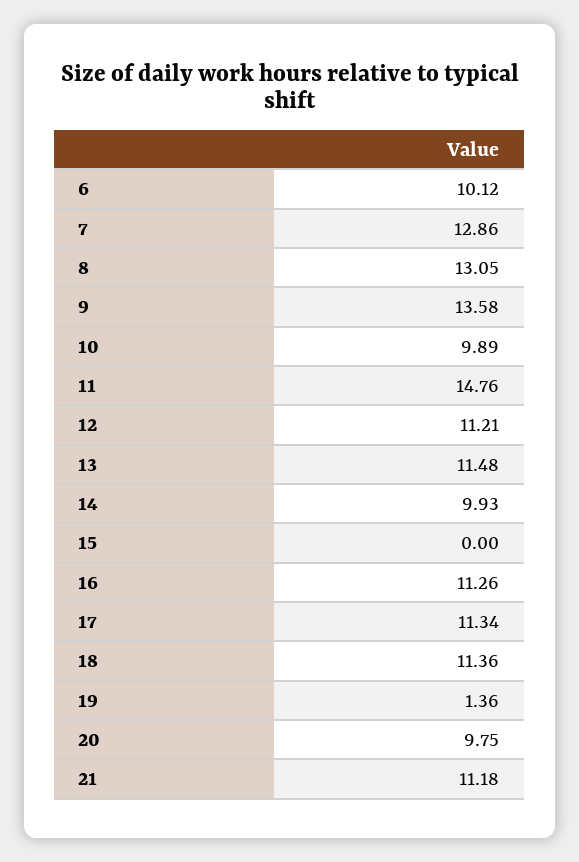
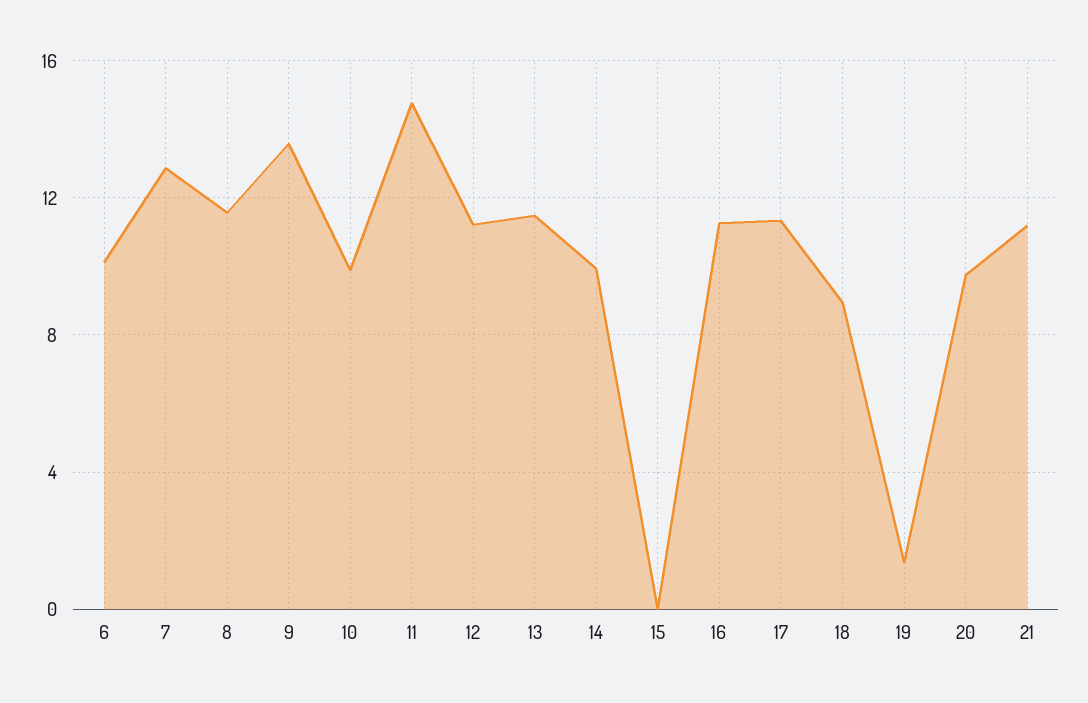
  {
    "6": 10.12,
    "7": 12.86,
-   "8": 13.05,
+   "8": 11.5,
    "9": 13.58,
    "10": 9.89,
    "11": 14.76,
    "12": 11.21,
    "13": 11.48,
    "14": 9.93,
    "15": 0,
    "16": 11.26,
    "17": 11.34,
-   "18": 11.36,
+   "18": 9,
    "19": 1.36,
    "20": 9.75,
    "21": 11.18
  }

